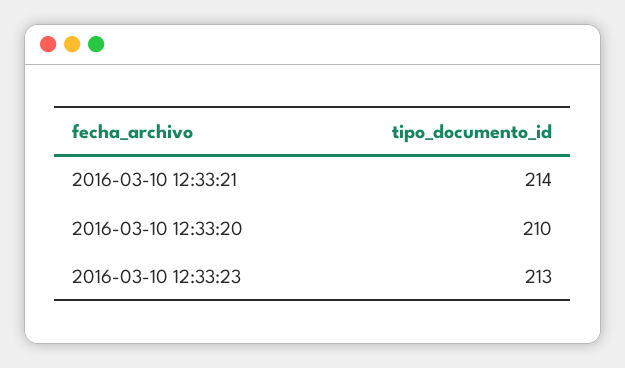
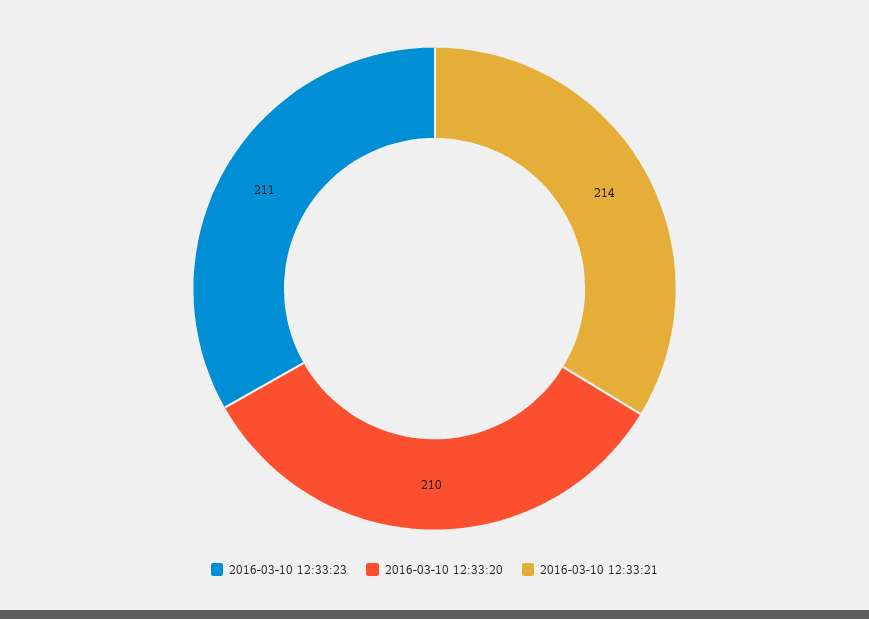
  {
    "2016-03-10 12:33:21": 214,
    "2016-03-10 12:33:20": 210,
-   "2016-03-10 12:33:23": 213
+   "2016-03-10 12:33:23": 211
  }

